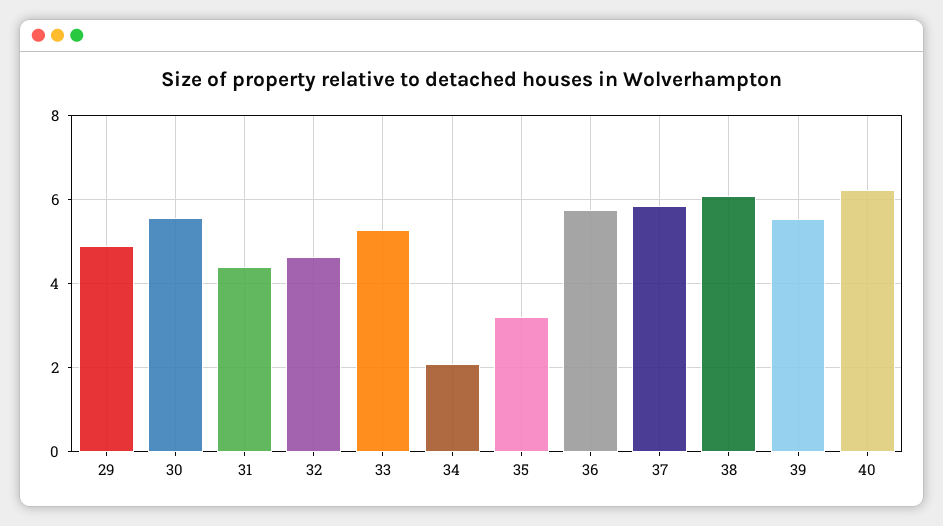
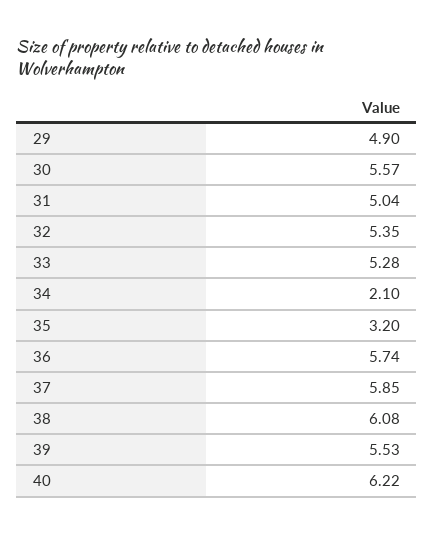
  {
    "29": 4.9,
    "30": 5.57,
-   "31": 4.4,
+   "31": 5.04,
-   "32": 4.6,
+   "32": 5.35,
    "33": 5.28,
    "34": 2.1,
    "35": 3.2,
    "36": 5.74,
    "37": 5.85,
    "38": 6.08,
    "39": 5.53,
    "40": 6.22
  }

